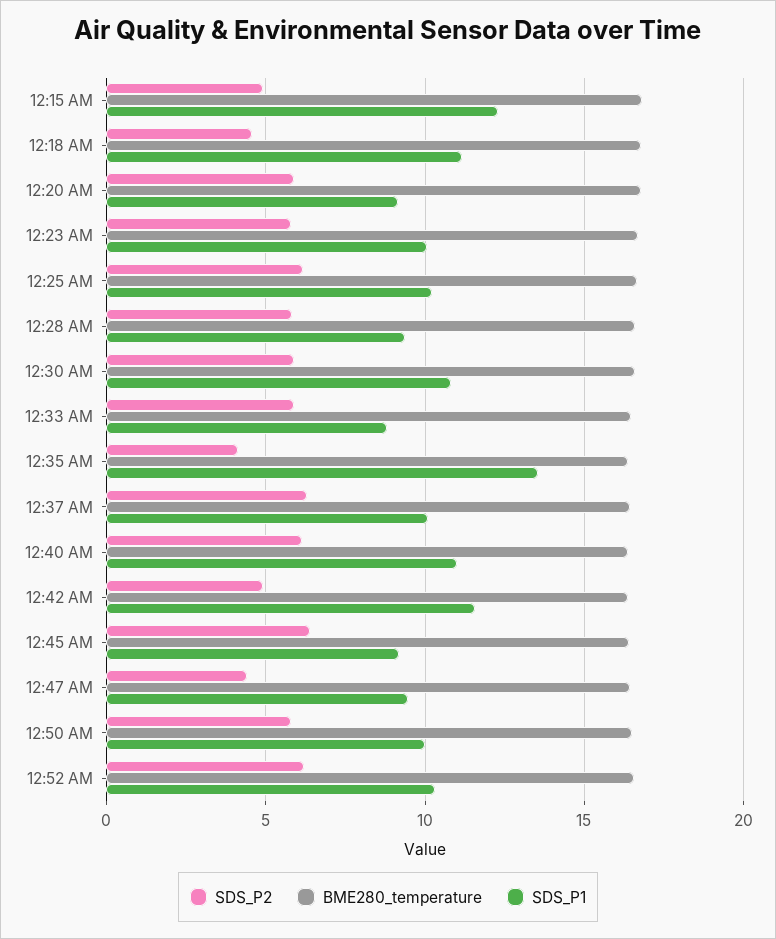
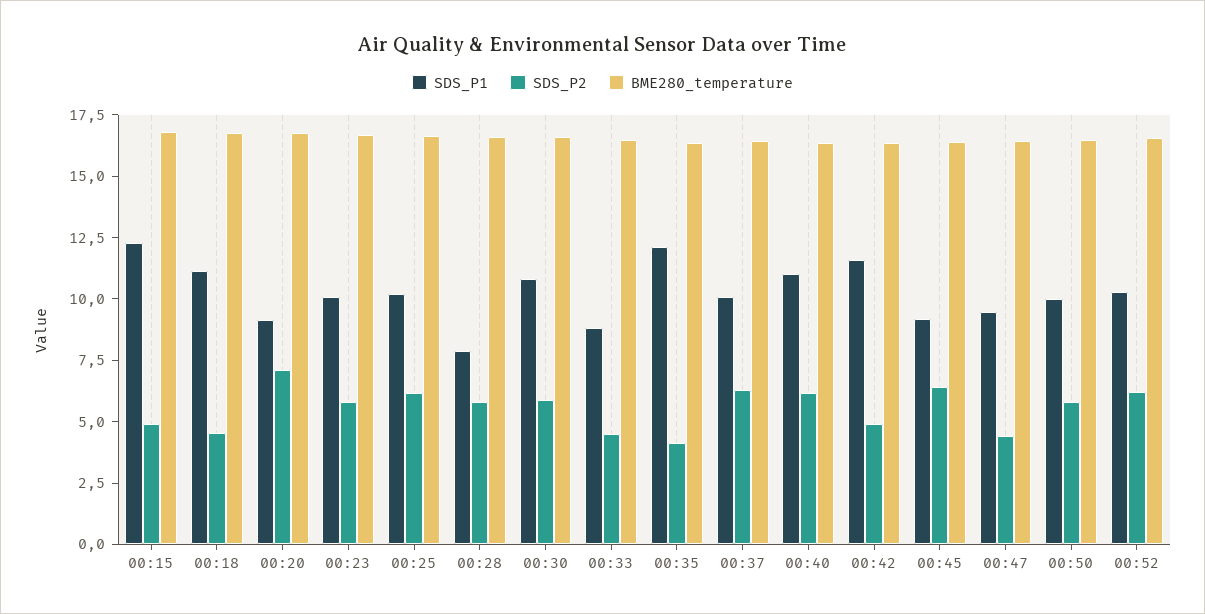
  {
    "SDS_P2": {
      "12:15 AM": 5,
      "12:18 AM": 4.5,
-     "12:20 AM": 6,
+     "12:20 AM": 7,
      "12:23 AM": 6,
      "12:25 AM": 6,
      "12:28 AM": 6,
      "12:30 AM": 6,
-     "12:33 AM": 6,
+     "12:33 AM": 4.5,
      "12:35 AM": 4,
      "12:37 AM": 6.5,
      "12:40 AM": 6,
      "12:42 AM": 5,
      "12:45 AM": 6.5,
      "12:47 AM": 4.5,
      "12:50 AM": 6,
      "12:52 AM": 6
    },
    "BME280_temperature": {
      "12:15 AM": 17,
      "12:18 AM": 17,
      "12:20 AM": 17,
      "12:23 AM": 16.5,
      "12:25 AM": 16.5,
      "12:28 AM": 16.5,
      "12:30 AM": 16.5,
      "12:33 AM": 16.5,
      "12:35 AM": 16.5,
      "12:37 AM": 16.5,
      "12:40 AM": 16.5,
      "12:42 AM": 16.5,
      "12:45 AM": 16.5,
      "12:47 AM": 16.5,
      "12:50 AM": 16.5,
      "12:52 AM": 16.5
    },
    "SDS_P1": {
      "12:15 AM": 12.5,
      "12:18 AM": 11,
      "12:20 AM": 9,
      "12:23 AM": 10,
      "12:25 AM": 10,
-     "12:28 AM": 9.5,
+     "12:28 AM": 8,
      "12:30 AM": 11,
      "12:33 AM": 9,
-     "12:35 AM": 13.5,
+     "12:35 AM": 12,
      "12:37 AM": 10,
      "12:40 AM": 11,
      "12:42 AM": 11.5,
      "12:45 AM": 9,
      "12:47 AM": 9.5,
      "12:50 AM": 10,
      "12:52 AM": 10.5
    }
  }

